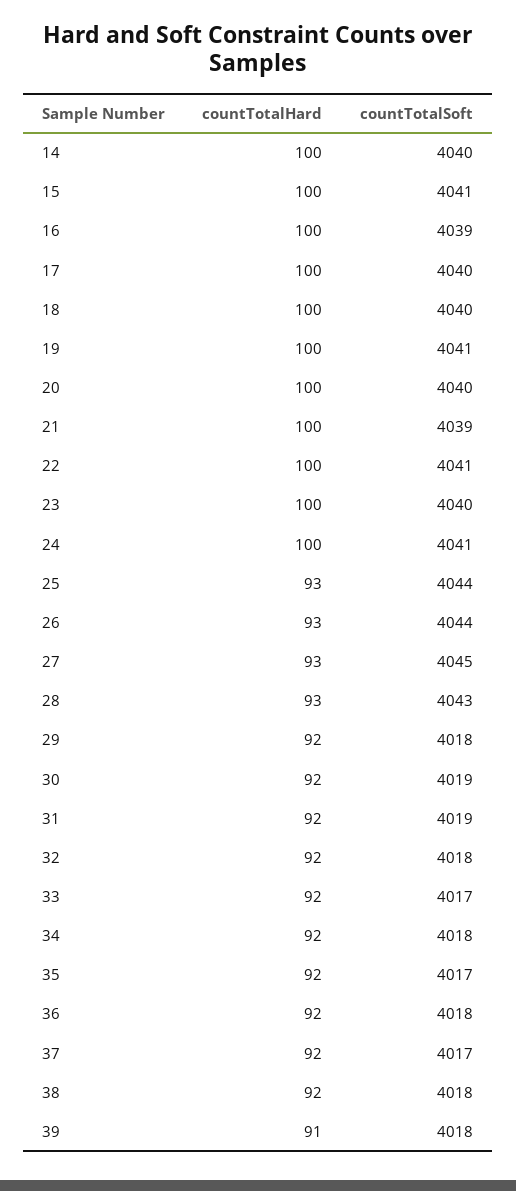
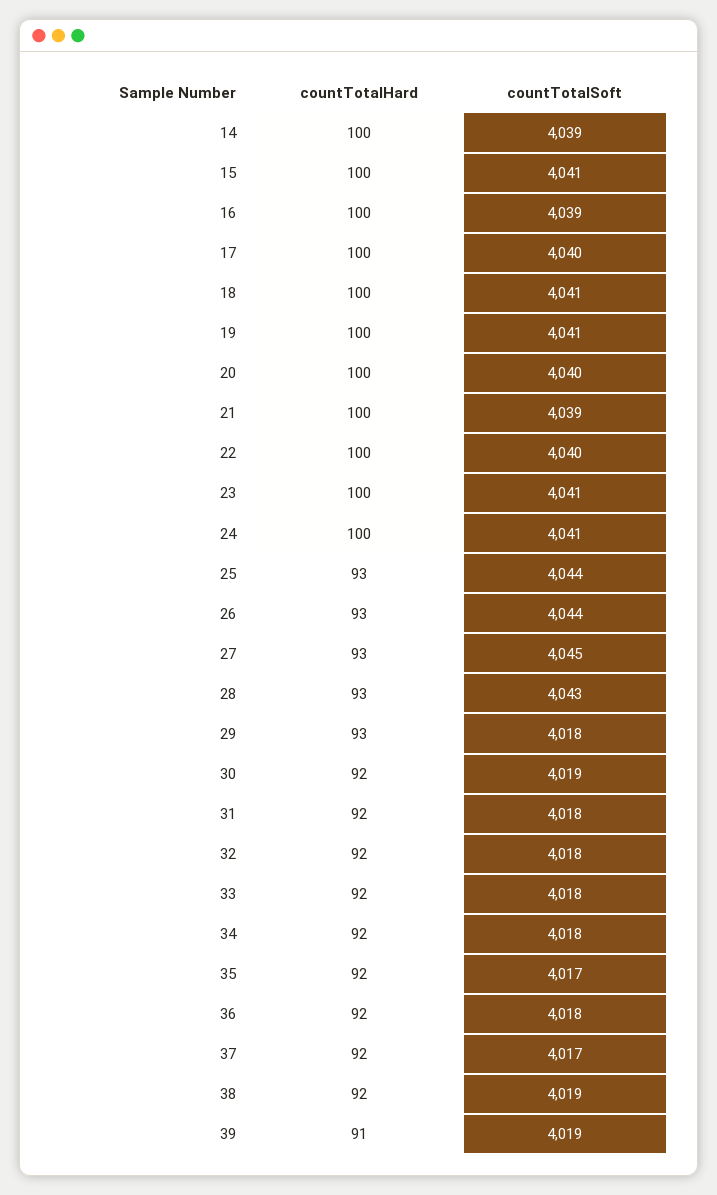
  {
    "countTotalHard": {
      "14": 100,
      "15": 100,
      "16": 100,
      "17": 100,
      "18": 100,
      "19": 100,
      "20": 100,
      "21": 100,
      "22": 100,
      "23": 100,
      "24": 100,
      "25": 93,
      "26": 93,
      "27": 93,
      "28": 93,
-     "29": 92,
+     "29": 93,
      "30": 92,
      "31": 92,
      "32": 92,
      "33": 92,
      "34": 92,
      "35": 92,
      "36": 92,
      "37": 92,
      "38": 92,
      "39": 91
    },
    "countTotalSoft": {
-     "14": 4040,
+     "14": 4039,
      "15": 4041,
      "16": 4039,
      "17": 4040,
-     "18": 4040,
+     "18": 4041,
      "19": 4041,
      "20": 4040,
      "21": 4039,
-     "22": 4041,
+     "22": 4040,
-     "23": 4040,
+     "23": 4041,
      "24": 4041,
      "25": 4044,
      "26": 4044,
      "27": 4045,
      "28": 4043,
      "29": 4018,
      "30": 4019,
-     "31": 4019,
+     "31": 4018,
      "32": 4018,
-     "33": 4017,
+     "33": 4018,
      "34": 4018,
      "35": 4017,
      "36": 4018,
      "37": 4017,
-     "38": 4018,
+     "38": 4019,
-     "39": 4018
+     "39": 4019
    }
  }

